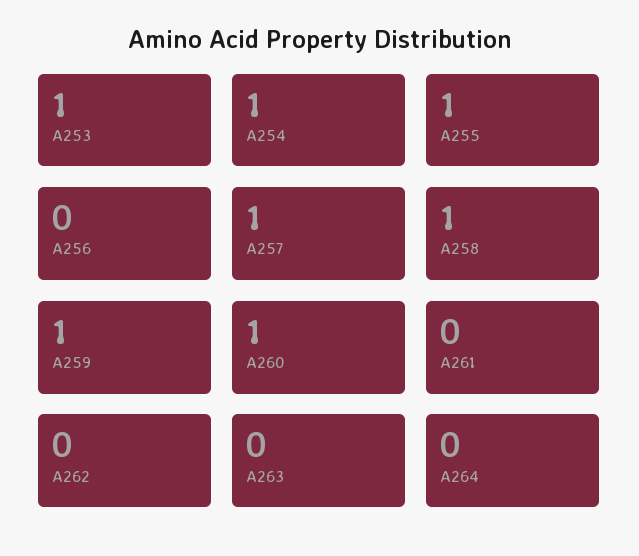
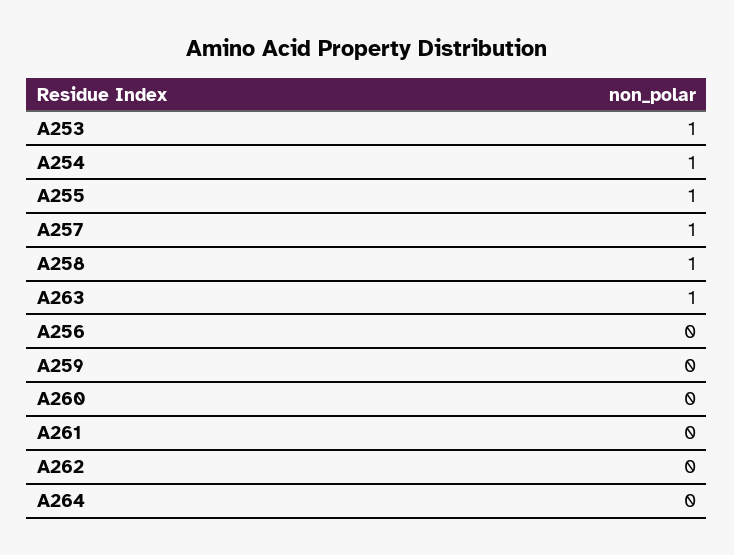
  {
    "A253": 1,
    "A254": 1,
    "A255": 1,
    "A256": 0,
    "A257": 1,
    "A258": 1,
-   "A259": 1,
+   "A259": 0,
-   "A260": 1,
+   "A260": 0,
    "A261": 0,
    "A262": 0,
-   "A263": 0,
+   "A263": 1,
    "A264": 0
  }

